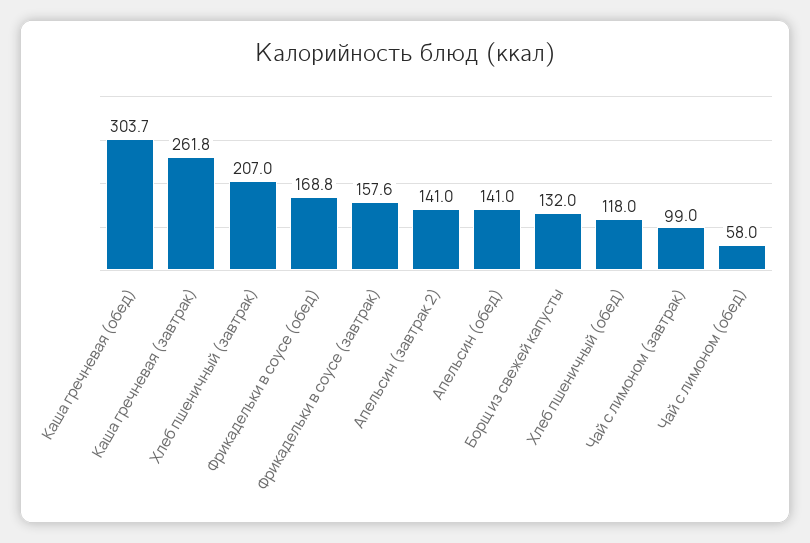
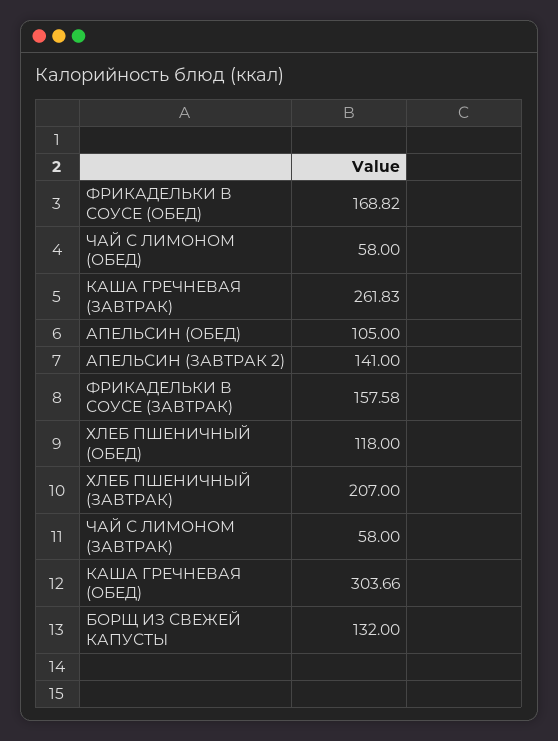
  {
    "Каша гречневая (обед)": 303.66,
    "Каша гречневая (завтрак)": 261.83,
    "Хлеб пшеничный (завтрак)": 207,
    "Фрикадельки в соусе (обед)": 168.82,
    "Фрикадельки в соусе (завтрак)": 157.58,
    "Апельсин (завтрак 2)": 141,
-   "Апельсин (обед)": 141,
+   "Апельсин (обед)": 105,
    "Борщ из свежей капусты": 132,
    "Хлеб пшеничный (обед)": 118,
-   "Чай с лимоном (завтрак)": 99,
+   "Чай с лимоном (завтрак)": 58,
    "Чай с лимоном (обед)": 58
  }

